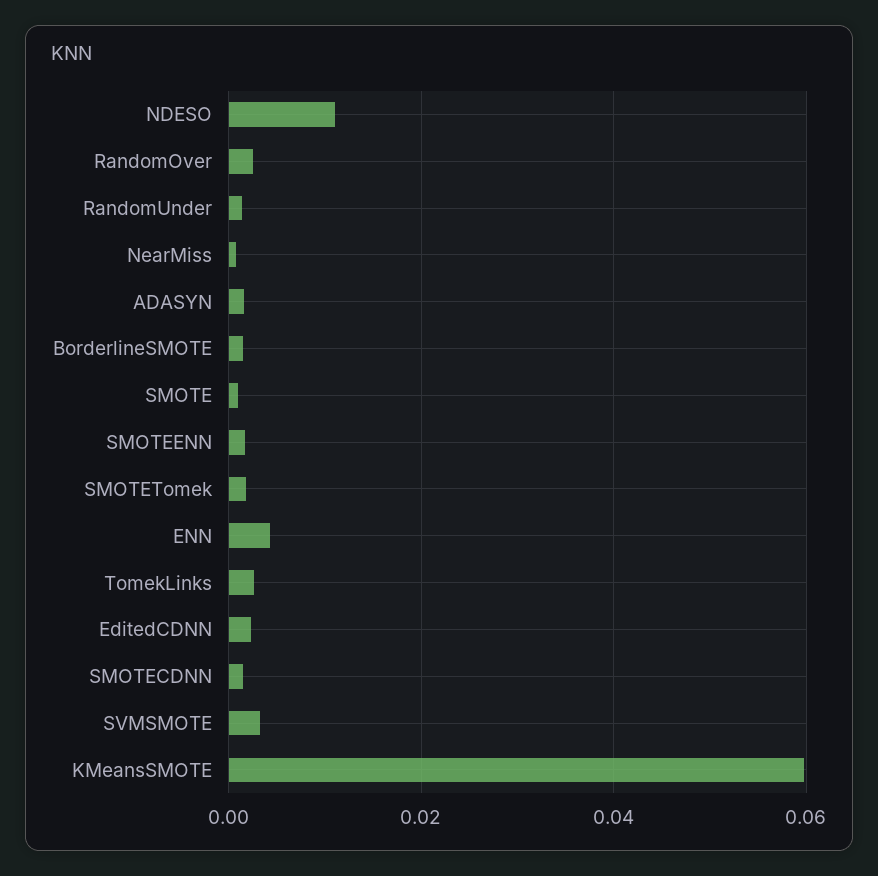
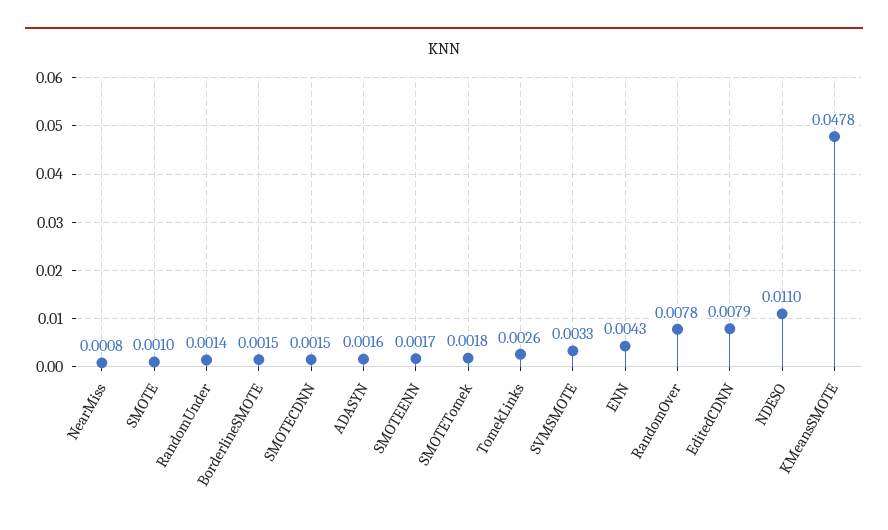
  {
    "NDESO": 0.011,
-   "RandomOver": 0.002,
+   "RandomOver": 0.0078,
    "RandomUnder": 0.0014,
    "NearMiss": 0.0008,
    "ADASYN": 0.0016,
    "BorderlineSMOTE": 0.0015,
    "SMOTE": 0.001,
    "SMOTEENN": 0.0017,
    "SMOTETomek": 0.0018,
    "ENN": 0.0043,
    "TomekLinks": 0.0026,
-   "EditedCDNN": 0.002,
+   "EditedCDNN": 0.0079,
    "SMOTECDNN": 0.0015,
    "SVMSMOTE": 0.0033,
-   "KMeansSMOTE": 0.06
+   "KMeansSMOTE": 0.0478
  }

